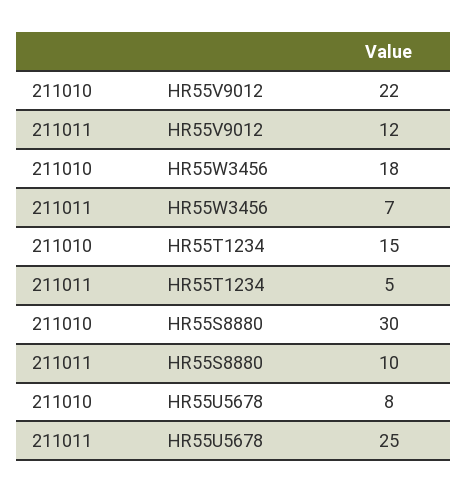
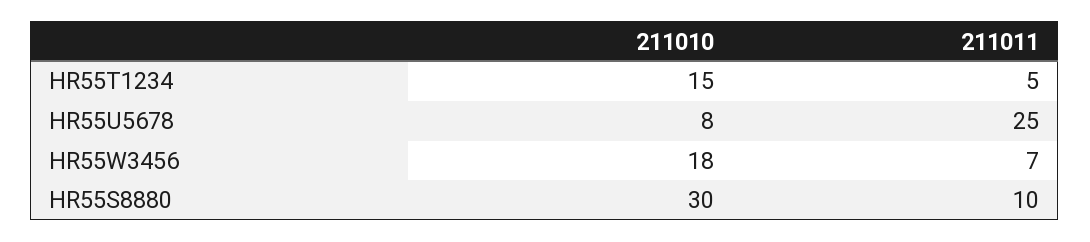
  {
    "211010": {
-     "HR55V9012": 22,
      "HR55W3456": 18,
      "HR55T1234": 15,
      "HR55S8880": 30,
      "HR55U5678": 8
    },
    "211011": {
-     "HR55V9012": 12,
      "HR55W3456": 7,
      "HR55T1234": 5,
      "HR55S8880": 10,
      "HR55U5678": 25
    }
  }

